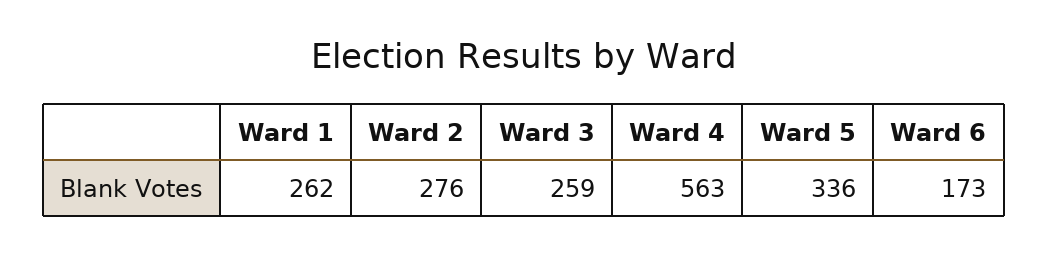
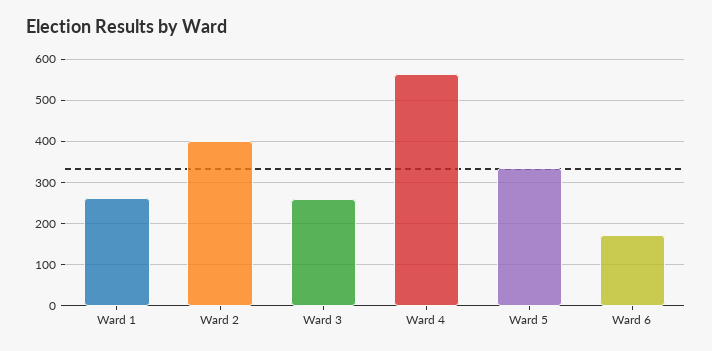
  {
    "Ward 1": 262,
-   "Ward 2": 276,
+   "Ward 2": 400,
    "Ward 3": 259,
    "Ward 4": 563,
    "Ward 5": 336,
    "Ward 6": 173
  }

